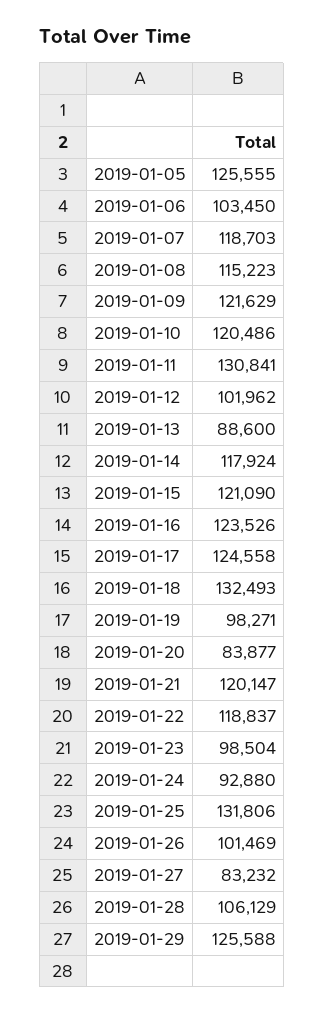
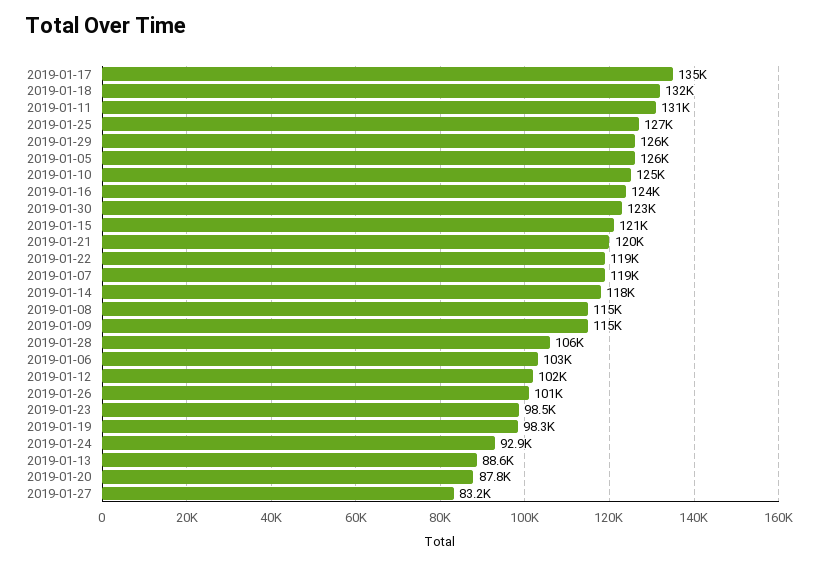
  {
    "2019-01-05": 125555,
    "2019-01-06": 103450,
    "2019-01-07": 118703,
    "2019-01-08": 115223,
-   "2019-01-09": 121629,
+   "2019-01-09": 115000,
-   "2019-01-10": 120486,
+   "2019-01-10": 125000,
    "2019-01-11": 130841,
    "2019-01-12": 101962,
    "2019-01-13": 88600,
    "2019-01-14": 117924,
    "2019-01-15": 121090,
    "2019-01-16": 123526,
-   "2019-01-17": 124558,
+   "2019-01-17": 135000,
    "2019-01-18": 132493,
    "2019-01-19": 98271,
-   "2019-01-20": 83877,
+   "2019-01-20": 87800,
    "2019-01-21": 120147,
    "2019-01-22": 118837,
    "2019-01-23": 98504,
    "2019-01-24": 92880,
-   "2019-01-25": 131806,
+   "2019-01-25": 127000,
    "2019-01-26": 101469,
    "2019-01-27": 83232,
    "2019-01-28": 106129,
-   "2019-01-29": 125588
+   "2019-01-29": 125588,
+   "2019-01-30": 123000
  }

